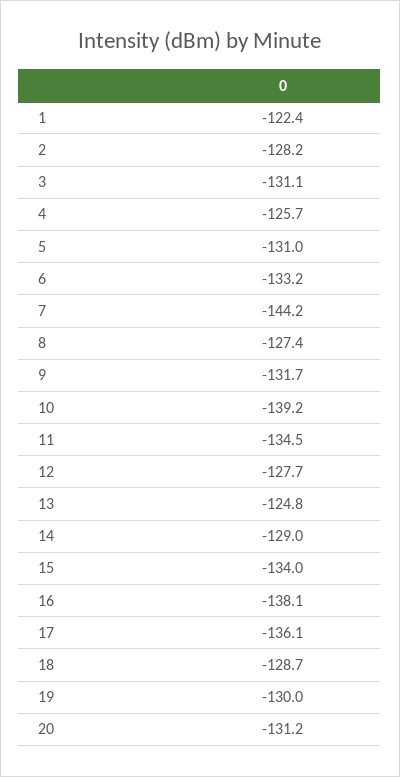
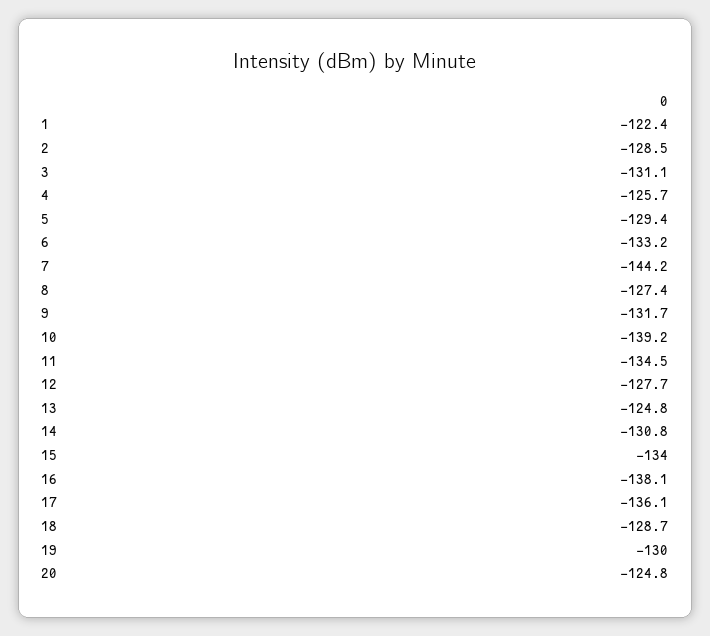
  {
    "1": -122.4,
-   "2": -128.2,
+   "2": -128.5,
    "3": -131.1,
    "4": -125.7,
-   "5": -131,
+   "5": -129.4,
    "6": -133.2,
    "7": -144.2,
    "8": -127.4,
    "9": -131.7,
    "10": -139.2,
    "11": -134.5,
    "12": -127.7,
    "13": -124.8,
-   "14": -129,
+   "14": -130.8,
    "15": -134,
    "16": -138.1,
    "17": -136.1,
    "18": -128.7,
    "19": -130,
-   "20": -131.2
+   "20": -124.8
  }

